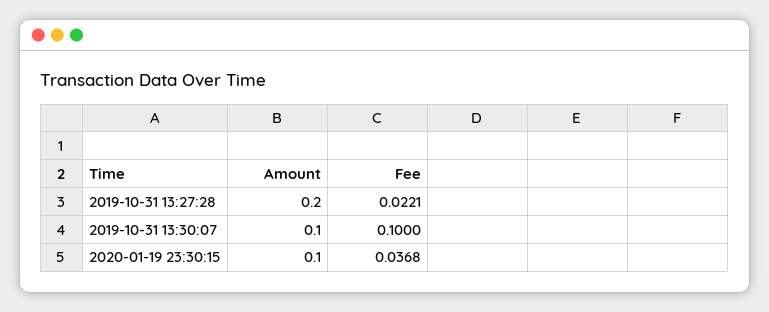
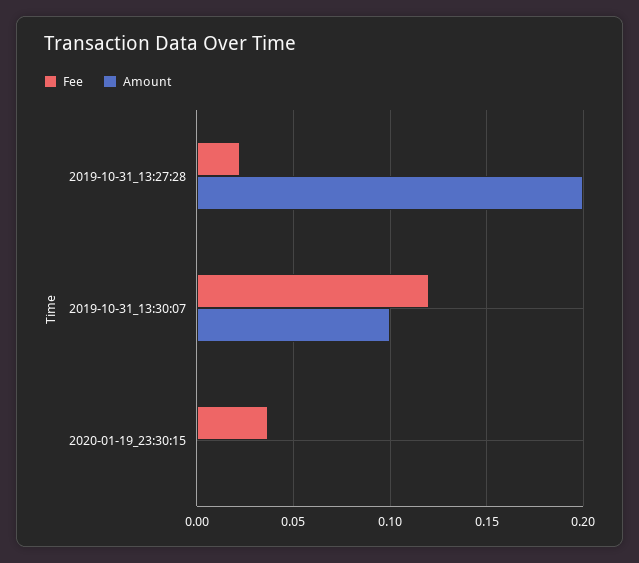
  {
    "Amount": {
      "2019-10-31 13:27:28": 0.2,
      "2019-10-31 13:30:07": 0.1,
-     "2020-01-19 23:30:15": 0.1
+     "2020-01-19 23:30:15": 0
    },
    "Fee": {
      "2019-10-31 13:27:28": 0.0221,
-     "2019-10-31 13:30:07": 0.1,
+     "2019-10-31 13:30:07": 0.12,
      "2020-01-19 23:30:15": 0.0368
    }
  }

